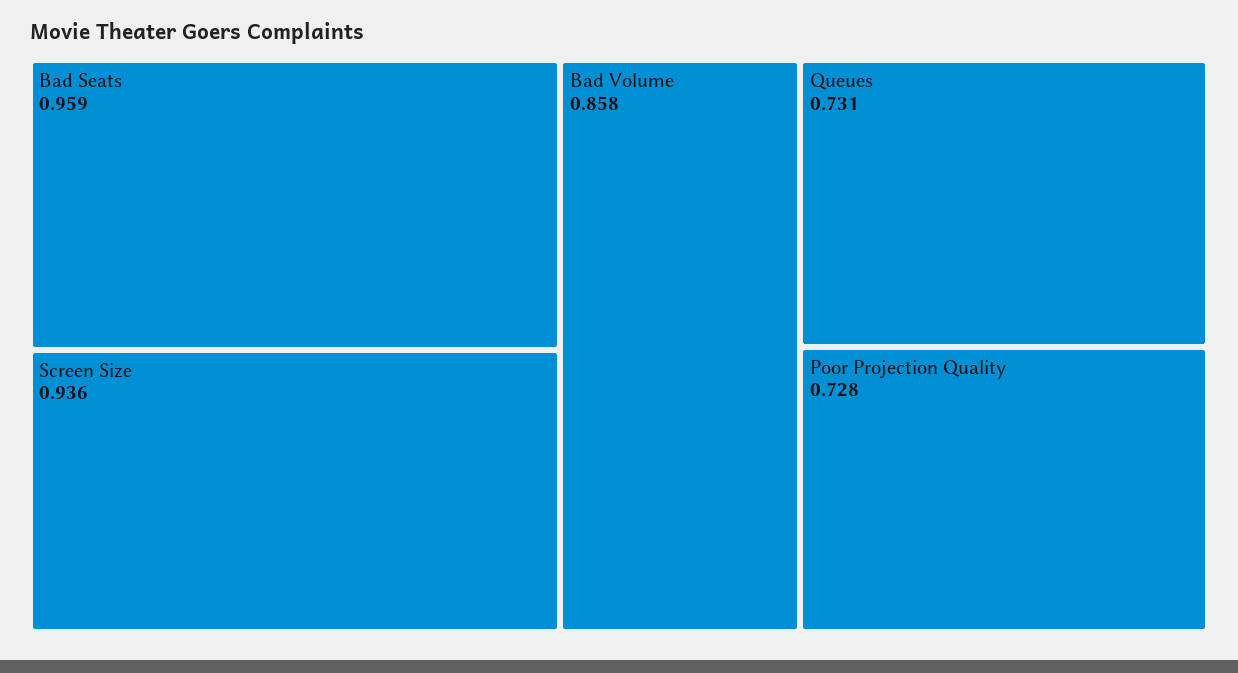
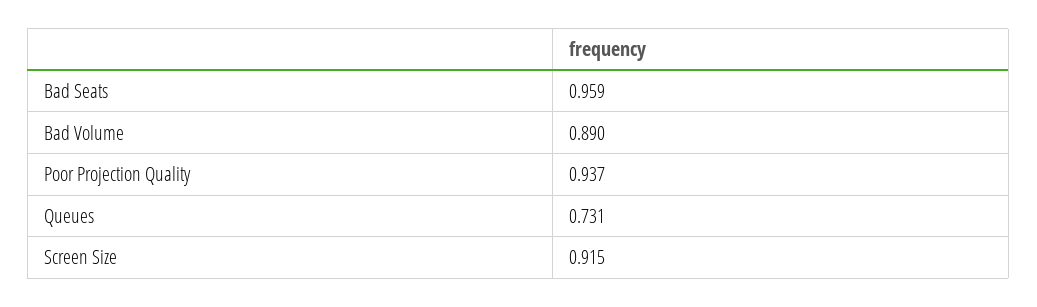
  {
    "Bad Seats": 0.959,
-   "Screen Size": 0.936,
+   "Screen Size": 0.915,
-   "Bad Volume": 0.858,
+   "Bad Volume": 0.89,
    "Queues": 0.731,
-   "Poor Projection Quality": 0.728
+   "Poor Projection Quality": 0.937
  }

